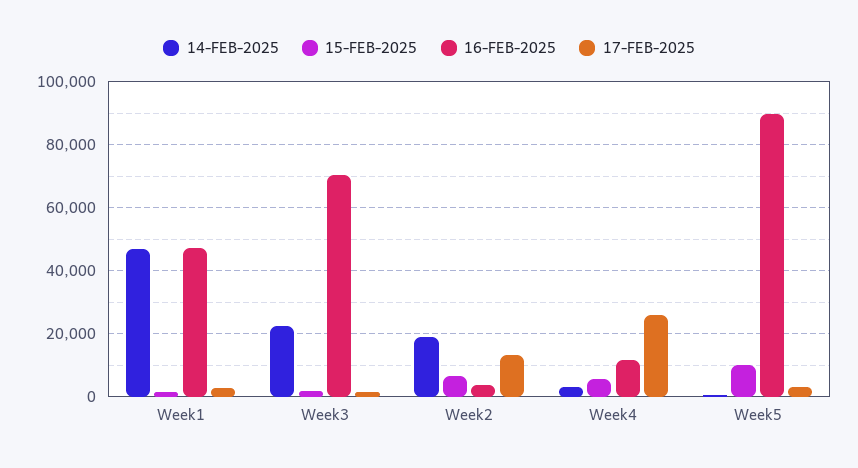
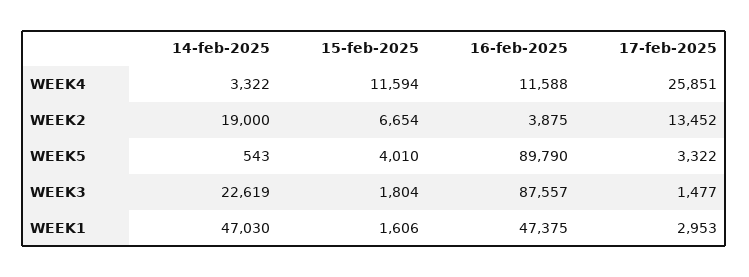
  {
    "14-FEB-2025": {
      "Week1": 47030,
      "Week3": 22619,
      "Week2": 19000,
      "Week4": 3322,
      "Week5": 543
    },
    "15-FEB-2025": {
      "Week1": 1606,
      "Week3": 1804,
      "Week2": 6654,
-     "Week4": 6000,
+     "Week4": 11594,
-     "Week5": 10000
+     "Week5": 4010
    },
    "16-FEB-2025": {
      "Week1": 47375,
-     "Week3": 70000,
+     "Week3": 87557,
      "Week2": 3875,
      "Week4": 11588,
      "Week5": 89790
    },
    "17-FEB-2025": {
      "Week1": 2953,
      "Week3": 1477,
      "Week2": 13452,
      "Week4": 25851,
      "Week5": 3322
    }
  }

